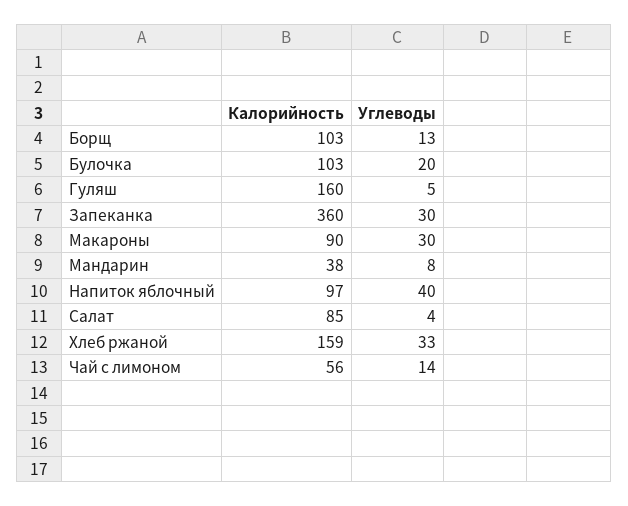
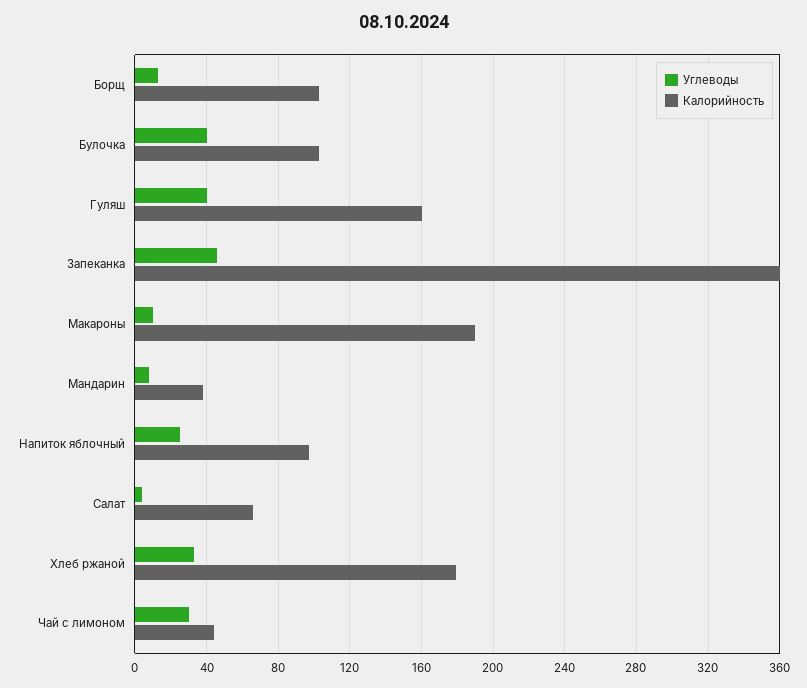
  {
    "Калорийность": {
      "Борщ": 103,
      "Булочка": 103,
      "Гуляш": 160,
      "Запеканка": 360,
-     "Макароны": 90,
+     "Макароны": 190,
      "Мандарин": 38,
      "Напиток яблочный": 97,
-     "Салат": 85,
+     "Салат": 65,
-     "Хлеб ржаной": 159,
+     "Хлеб ржаной": 180,
-     "Чай с лимоном": 56
+     "Чай с лимоном": 45
    },
    "Углеводы": {
      "Борщ": 13,
-     "Булочка": 20,
+     "Булочка": 40,
-     "Гуляш": 5,
+     "Гуляш": 40,
-     "Запеканка": 30,
+     "Запеканка": 45,
-     "Макароны": 30,
+     "Макароны": 10,
      "Мандарин": 8,
-     "Напиток яблочный": 40,
+     "Напиток яблочный": 25,
      "Салат": 4,
      "Хлеб ржаной": 33,
-     "Чай с лимоном": 14
+     "Чай с лимоном": 30
    }
  }

